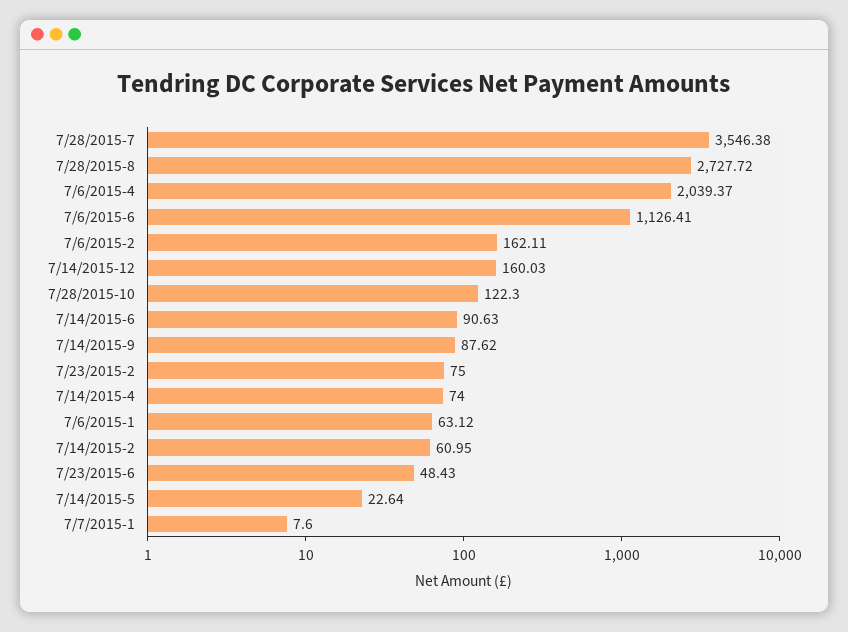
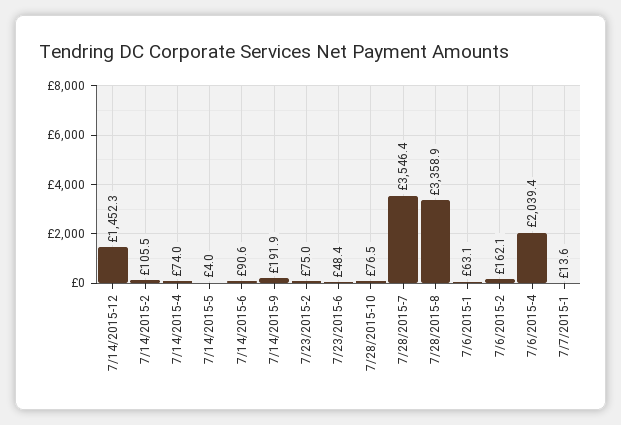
  {
    "7/28/2015-7": 3546.38,
-   "7/28/2015-8": 2727.72,
+   "7/28/2015-8": 3358.9,
    "7/6/2015-4": 2039.37,
-   "7/6/2015-6": 1126.41,
    "7/6/2015-2": 162.11,
-   "7/14/2015-12": 160.03,
+   "7/14/2015-12": 1452.3,
-   "7/28/2015-10": 122.3,
+   "7/28/2015-10": 76.5,
    "7/14/2015-6": 90.63,
-   "7/14/2015-9": 87.62,
+   "7/14/2015-9": 191.9,
    "7/23/2015-2": 75,
    "7/14/2015-4": 74,
    "7/6/2015-1": 63.12,
-   "7/14/2015-2": 60.95,
+   "7/14/2015-2": 105.5,
    "7/23/2015-6": 48.43,
-   "7/14/2015-5": 22.64,
+   "7/14/2015-5": 4,
-   "7/7/2015-1": 7.6
+   "7/7/2015-1": 13.6
  }

